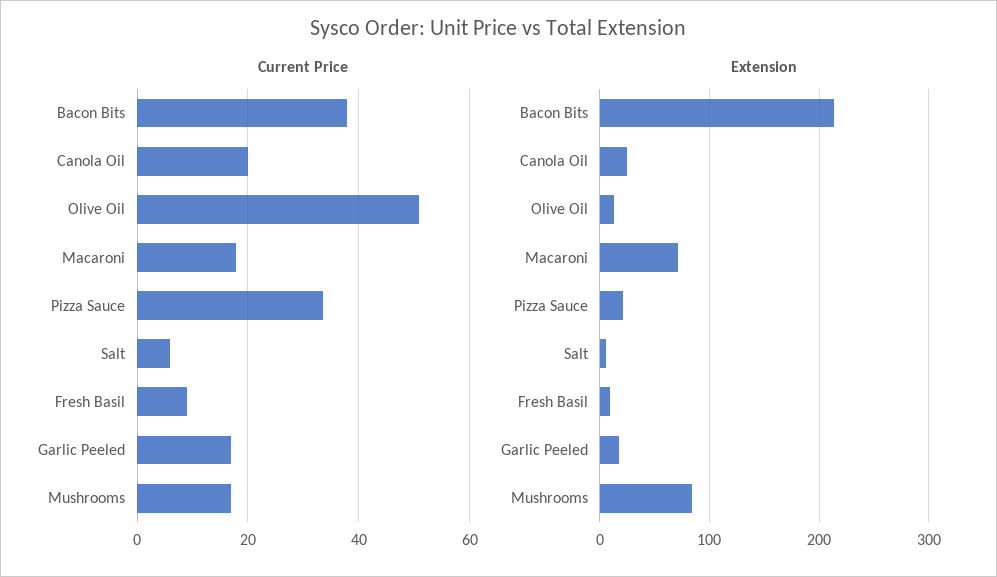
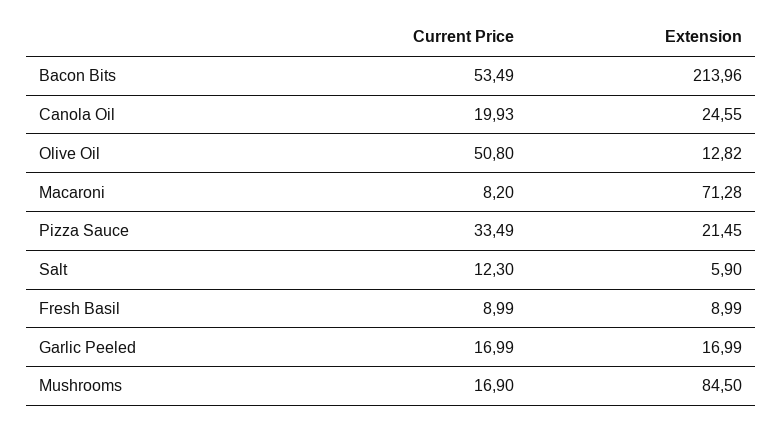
  {
    "Current Price": {
-     "Bacon Bits": 38,
+     "Bacon Bits": 53.49,
      "Canola Oil": 19.93,
      "Olive Oil": 50.8,
-     "Macaroni": 18,
+     "Macaroni": 8.2,
      "Pizza Sauce": 33.49,
-     "Salt": 6,
+     "Salt": 12.3,
      "Fresh Basil": 8.99,
      "Garlic Peeled": 16.99,
      "Mushrooms": 16.9
    },
    "Extension": {
      "Bacon Bits": 213.96,
      "Canola Oil": 24.55,
      "Olive Oil": 12.82,
      "Macaroni": 71.28,
      "Pizza Sauce": 21.45,
      "Salt": 5.9,
      "Fresh Basil": 8.99,
      "Garlic Peeled": 16.99,
      "Mushrooms": 84.5
    }
  }

